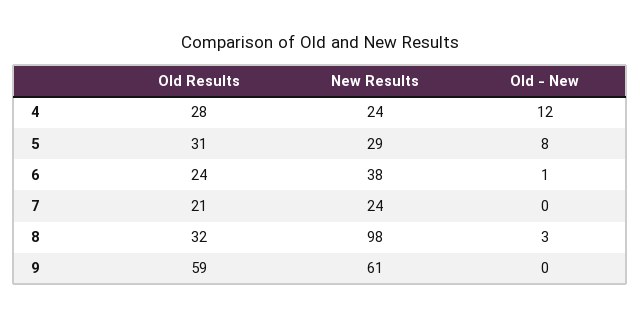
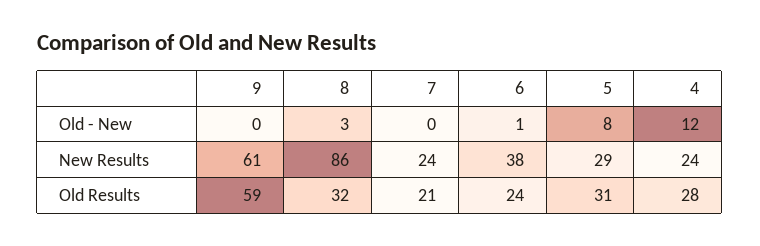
  {
    "Old Results": {
      "4": 28,
      "5": 31,
      "6": 24,
      "7": 21,
      "8": 32,
      "9": 59
    },
    "New Results": {
      "4": 24,
      "5": 29,
      "6": 38,
      "7": 24,
-     "8": 98,
+     "8": 86,
      "9": 61
    },
    "Old - New": {
      "4": 12,
      "5": 8,
      "6": 1,
      "7": 0,
      "8": 3,
      "9": 0
    }
  }

